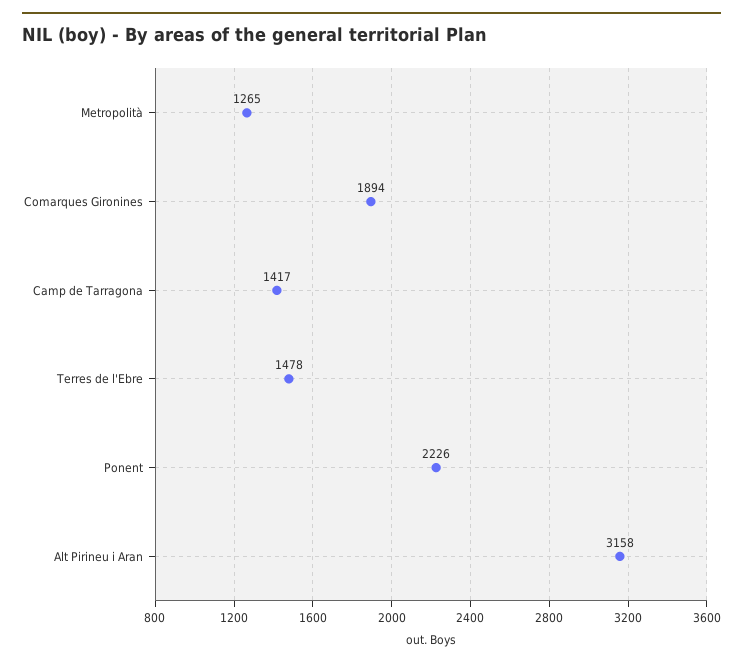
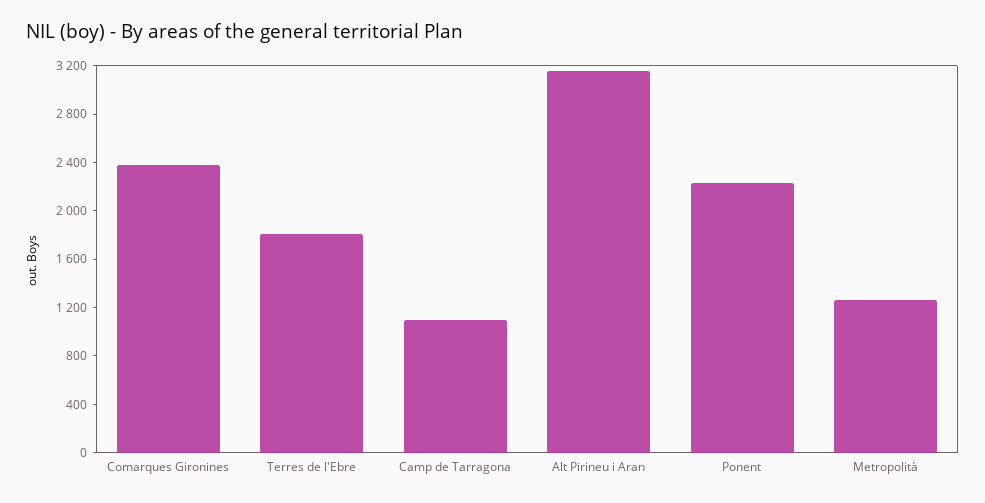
  {
    "Metropolità": 1265,
-   "Comarques Gironines": 1894,
+   "Comarques Gironines": 2400,
-   "Camp de Tarragona": 1417,
+   "Camp de Tarragona": 1100,
-   "Terres de l'Ebre": 1478,
+   "Terres de l'Ebre": 1800,
    "Ponent": 2226,
    "Alt Pirineu i Aran": 3158
  }

